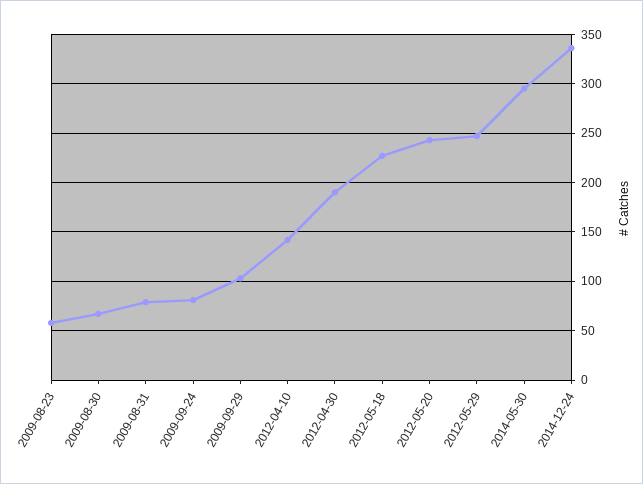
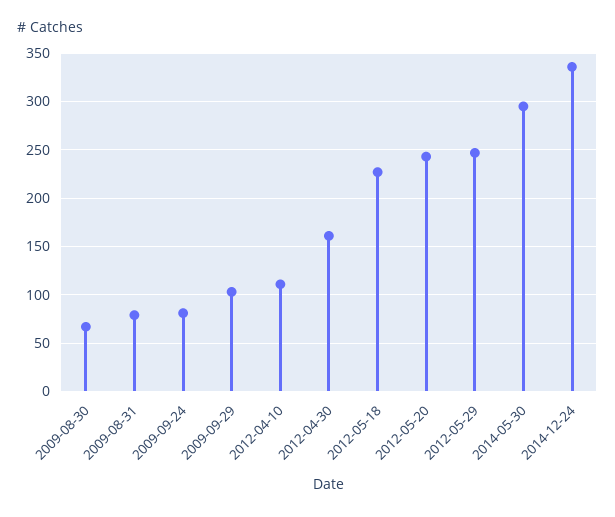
  {
-   "2009-08-23": 60,
    "2009-08-30": 70,
    "2009-08-31": 80,
    "2009-09-24": 80,
    "2009-09-29": 100,
-   "2012-04-10": 140,
+   "2012-04-10": 110,
-   "2012-04-30": 190,
+   "2012-04-30": 160,
    "2012-05-18": 230,
    "2012-05-20": 240,
    "2012-05-29": 250,
    "2014-05-30": 300,
    "2014-12-24": 340
  }

